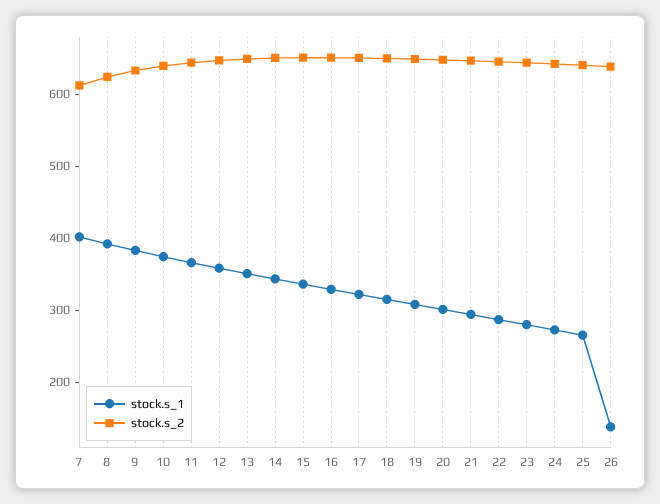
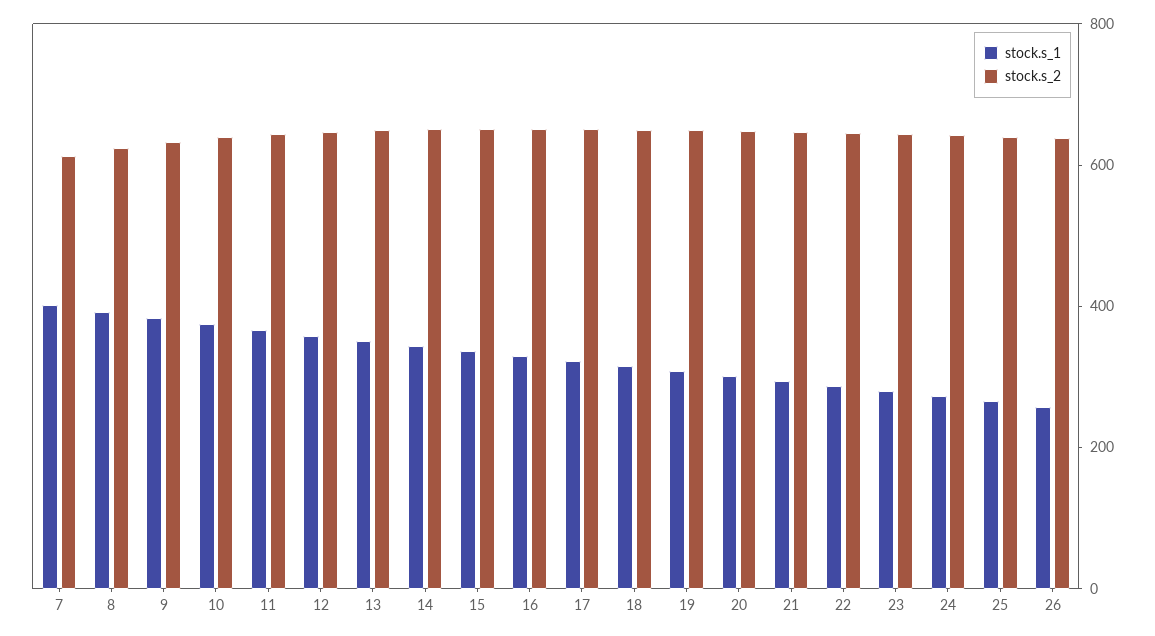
  {
    "stock.s_1": {
      "7": 400,
      "8": 400,
      "9": 380,
      "10": 380,
      "11": 360,
      "12": 360,
      "13": 360,
      "14": 340,
      "15": 340,
      "16": 320,
      "17": 320,
      "18": 320,
      "19": 300,
      "20": 300,
      "21": 300,
      "22": 280,
      "23": 280,
      "24": 280,
      "25": 260,
-     "26": 140
+     "26": 250
    },
    "stock.s_2": {
      "7": 620,
      "8": 620,
      "9": 640,
      "10": 640,
      "11": 640,
      "12": 640,
      "13": 640,
      "14": 660,
      "15": 660,
      "16": 660,
      "17": 660,
      "18": 660,
      "19": 640,
      "20": 640,
      "21": 640,
      "22": 640,
      "23": 640,
      "24": 640,
      "25": 640,
      "26": 640
    }
  }

